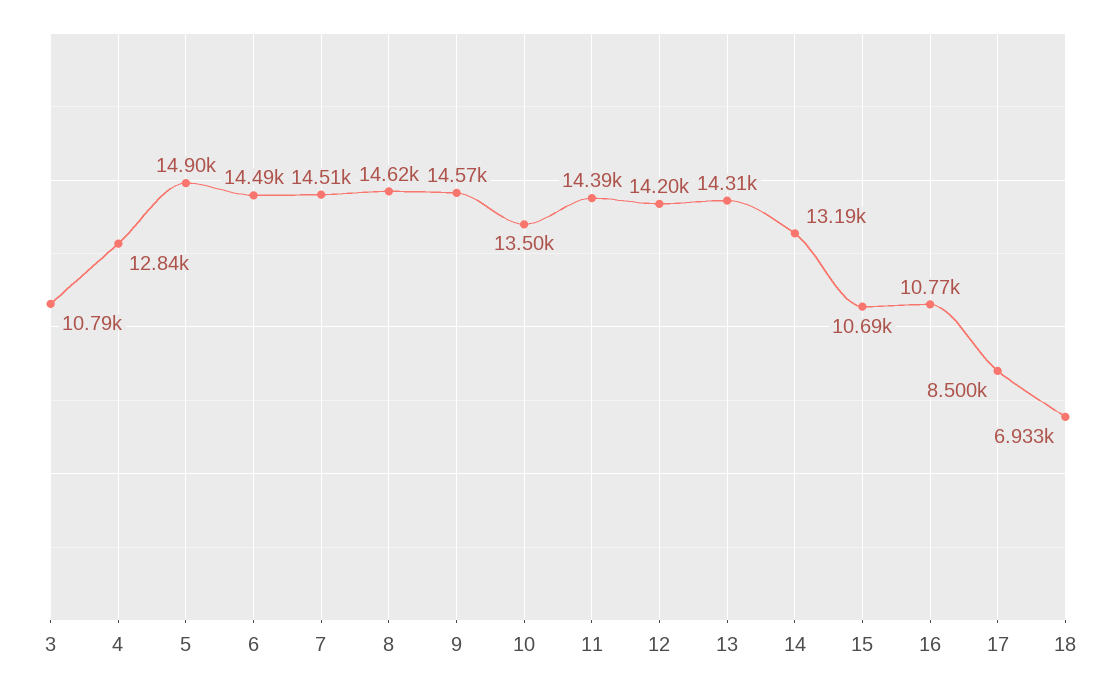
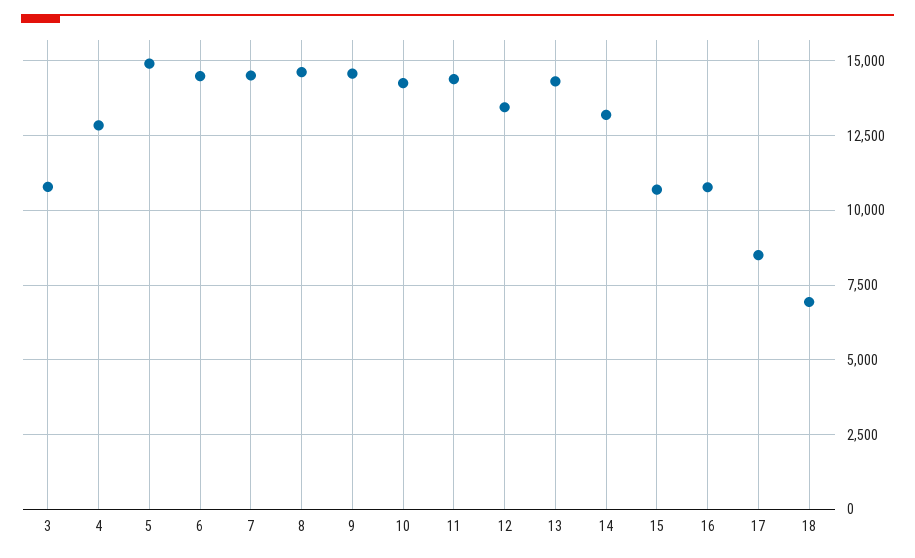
  {
    "3": 10790,
    "4": 12840,
    "5": 14900,
    "6": 14490,
    "7": 14510,
    "8": 14620,
    "9": 14570,
-   "10": 13500,
+   "10": 14250,
    "11": 14390,
-   "12": 14200,
+   "12": 13500,
    "13": 14310,
    "14": 13190,
    "15": 10690,
    "16": 10770,
    "17": 8500,
    "18": 6933
  }

